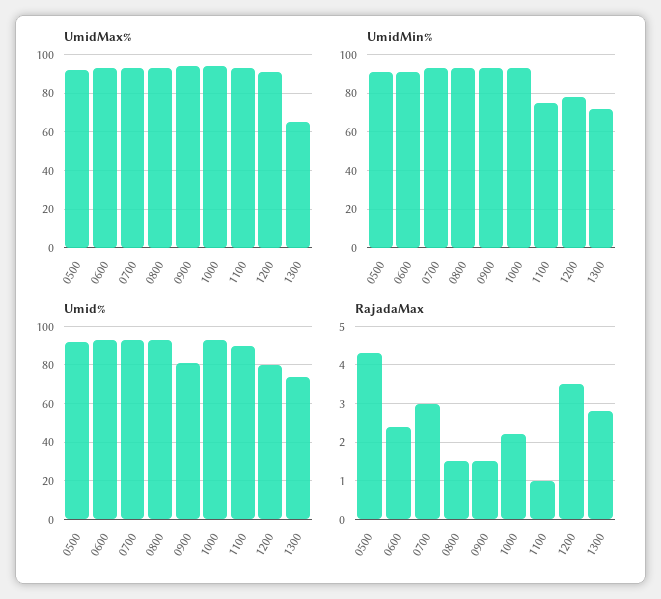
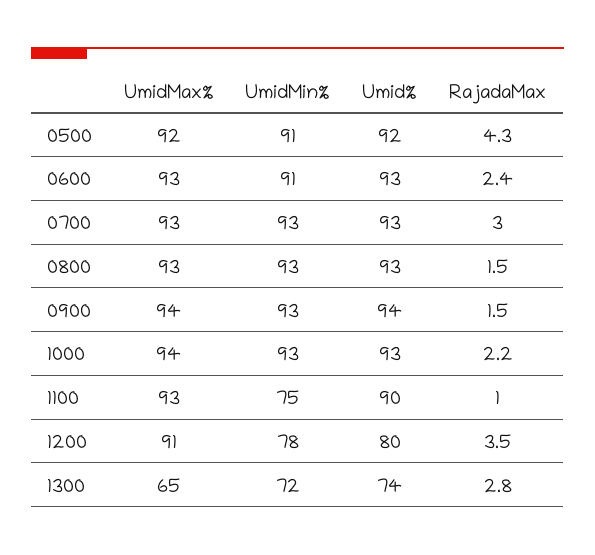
  {
    "UmidMax%": {
      "0500": 92,
      "0600": 93,
      "0700": 93,
      "0800": 93,
      "0900": 94,
      "1000": 94,
      "1100": 93,
      "1200": 91,
      "1300": 65
    },
    "UmidMin%": {
      "0500": 91,
      "0600": 91,
      "0700": 93,
      "0800": 93,
      "0900": 93,
      "1000": 93,
      "1100": 75,
      "1200": 78,
      "1300": 72
    },
    "Umid%": {
      "0500": 92,
      "0600": 93,
      "0700": 93,
      "0800": 93,
-     "0900": 80,
+     "0900": 94,
      "1000": 93,
      "1100": 90,
      "1200": 80,
      "1300": 74
    },
    "RajadaMax": {
      "0500": 4.3,
      "0600": 2.4,
      "0700": 3,
      "0800": 1.5,
      "0900": 1.5,
      "1000": 2.2,
      "1100": 1,
      "1200": 3.5,
      "1300": 2.8
    }
  }

